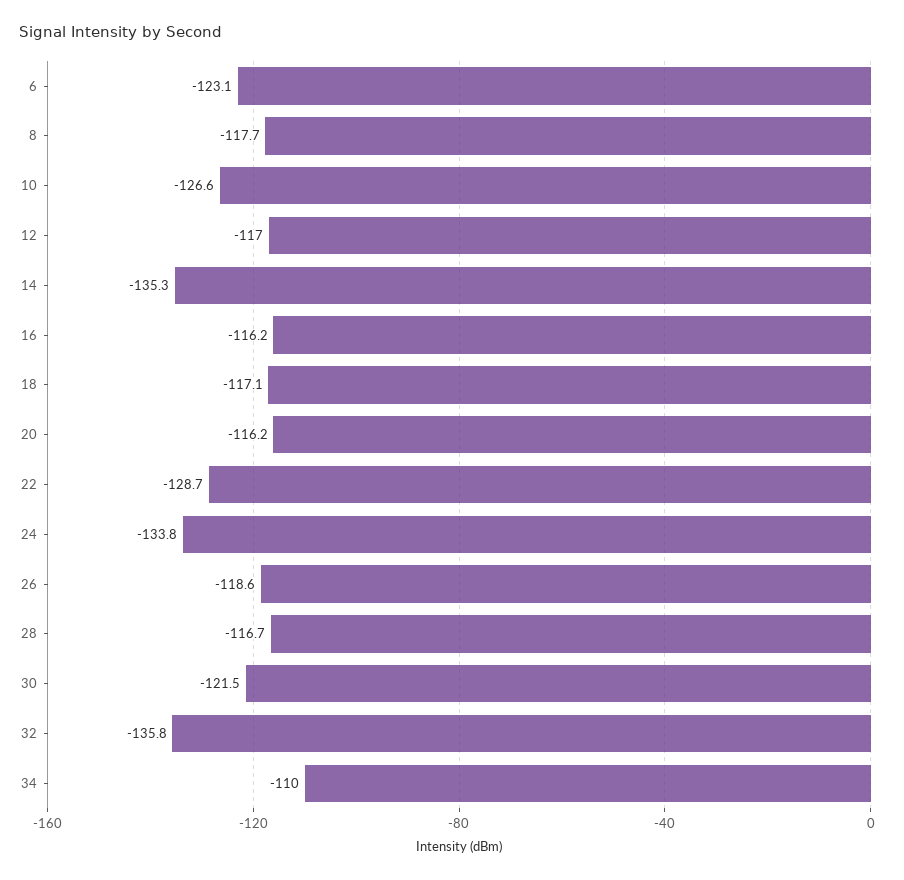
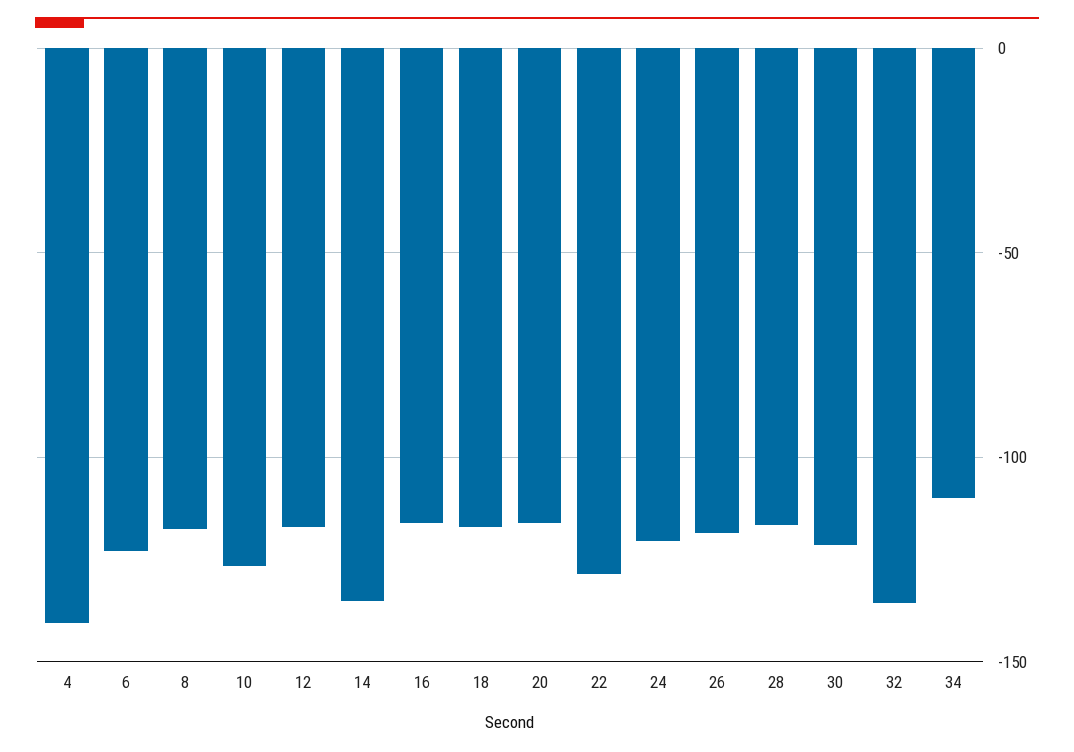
  {
    "6": -123.1,
    "8": -117.7,
    "10": -126.6,
    "12": -117,
    "14": -135.3,
    "16": -116.2,
    "18": -117.1,
    "20": -116.2,
    "22": -128.7,
-   "24": -133.8,
+   "24": -120,
    "26": -118.6,
    "28": -116.7,
    "30": -121.5,
    "32": -135.8,
-   "34": -110
+   "34": -110,
+   "4": -140
  }

